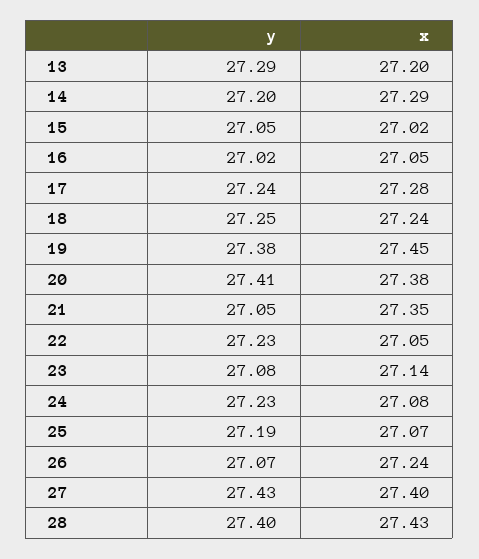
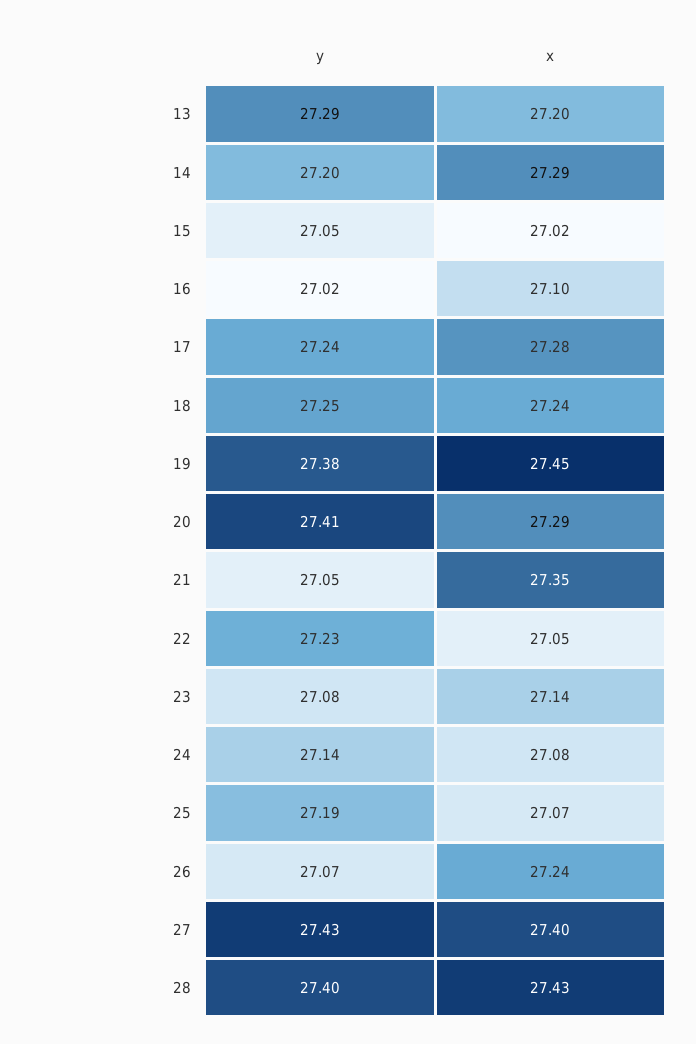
  {
    "y": {
      "13": 27.29,
      "14": 27.2,
      "15": 27.05,
      "16": 27.02,
      "17": 27.24,
      "18": 27.25,
      "19": 27.38,
      "20": 27.41,
      "21": 27.05,
      "22": 27.23,
      "23": 27.08,
-     "24": 27.23,
+     "24": 27.14,
      "25": 27.19,
      "26": 27.07,
      "27": 27.43,
      "28": 27.4
    },
    "x": {
      "13": 27.2,
      "14": 27.29,
      "15": 27.02,
-     "16": 27.05,
+     "16": 27.1,
      "17": 27.28,
      "18": 27.24,
      "19": 27.45,
-     "20": 27.38,
+     "20": 27.29,
      "21": 27.35,
      "22": 27.05,
      "23": 27.14,
      "24": 27.08,
      "25": 27.07,
      "26": 27.24,
      "27": 27.4,
      "28": 27.43
    }
  }

